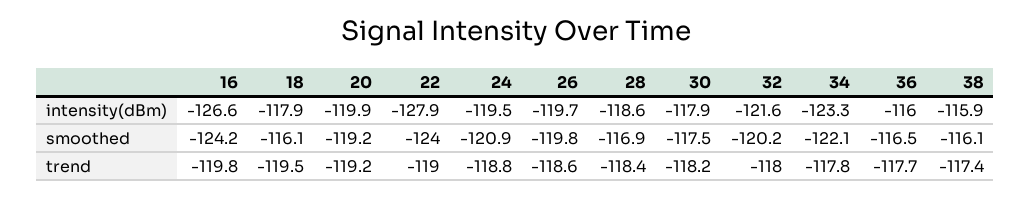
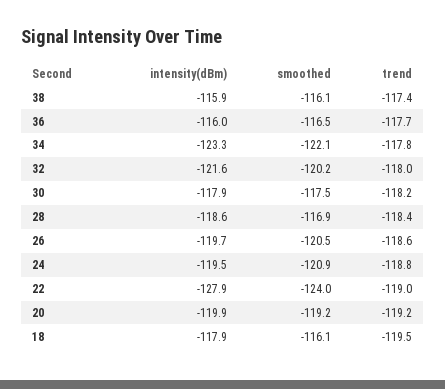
  {
-   "16": {
-     "intensity(dBm)": -126.6,
-     "smoothed": -124.2,
-     "trend": -119.8
-   },
    "18": {
      "intensity(dBm)": -117.9,
      "smoothed": -116.1,
      "trend": -119.5
    },
    "20": {
      "intensity(dBm)": -119.9,
      "smoothed": -119.2,
      "trend": -119.2
    },
    "22": {
      "intensity(dBm)": -127.9,
      "smoothed": -124,
      "trend": -119
    },
    "24": {
      "intensity(dBm)": -119.5,
      "smoothed": -120.9,
      "trend": -118.8
    },
    "26": {
      "intensity(dBm)": -119.7,
-     "smoothed": -119.8,
+     "smoothed": -120.5,
      "trend": -118.6
    },
    "28": {
      "intensity(dBm)": -118.6,
      "smoothed": -116.9,
      "trend": -118.4
    },
    "30": {
      "intensity(dBm)": -117.9,
      "smoothed": -117.5,
      "trend": -118.2
    },
    "32": {
      "intensity(dBm)": -121.6,
      "smoothed": -120.2,
      "trend": -118
    },
    "34": {
      "intensity(dBm)": -123.3,
      "smoothed": -122.1,
      "trend": -117.8
    },
    "36": {
      "intensity(dBm)": -116,
      "smoothed": -116.5,
      "trend": -117.7
    },
    "38": {
      "intensity(dBm)": -115.9,
      "smoothed": -116.1,
      "trend": -117.4
    }
  }

